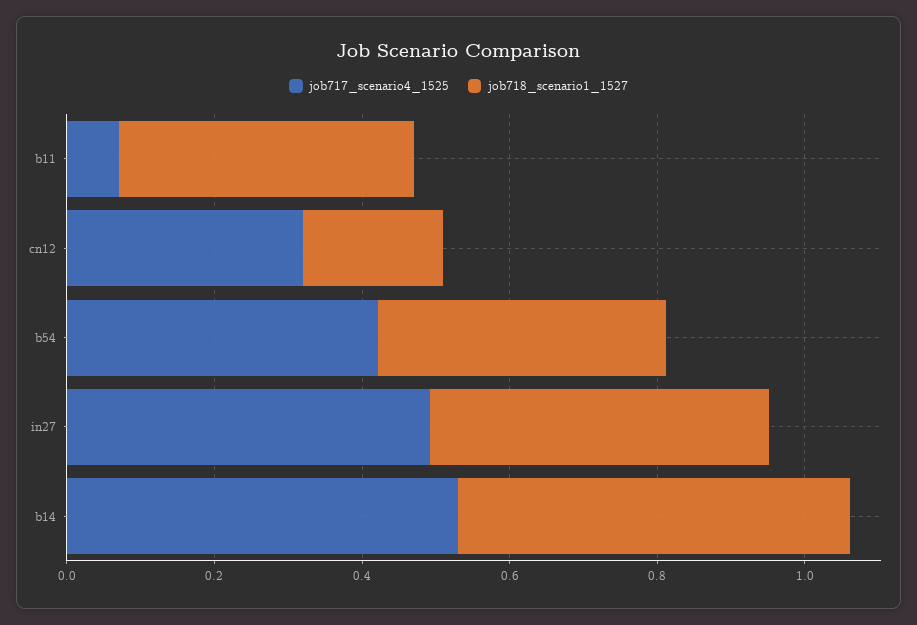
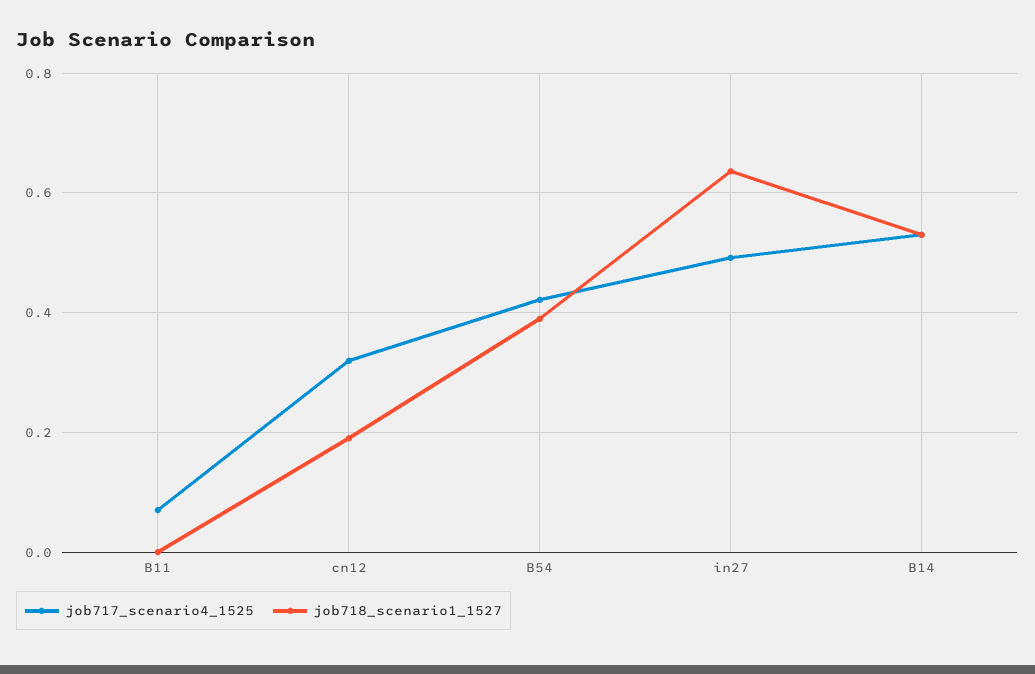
  {
    "job717_scenario4_1525": {
      "b11": 0.08,
      "cn12": 0.32,
      "b54": 0.42,
      "in27": 0.5,
      "b14": 0.54
    },
    "job718_scenario1_1527": {
-     "b11": 0.4,
+     "b11": 0,
      "cn12": 0.2,
      "b54": 0.38,
-     "in27": 0.45,
+     "in27": 0.64,
      "b14": 0.54
    }
  }

